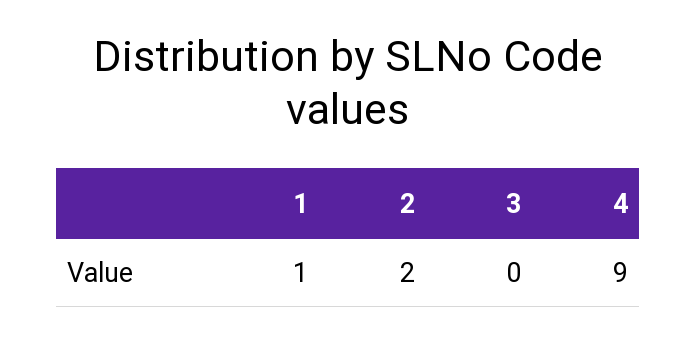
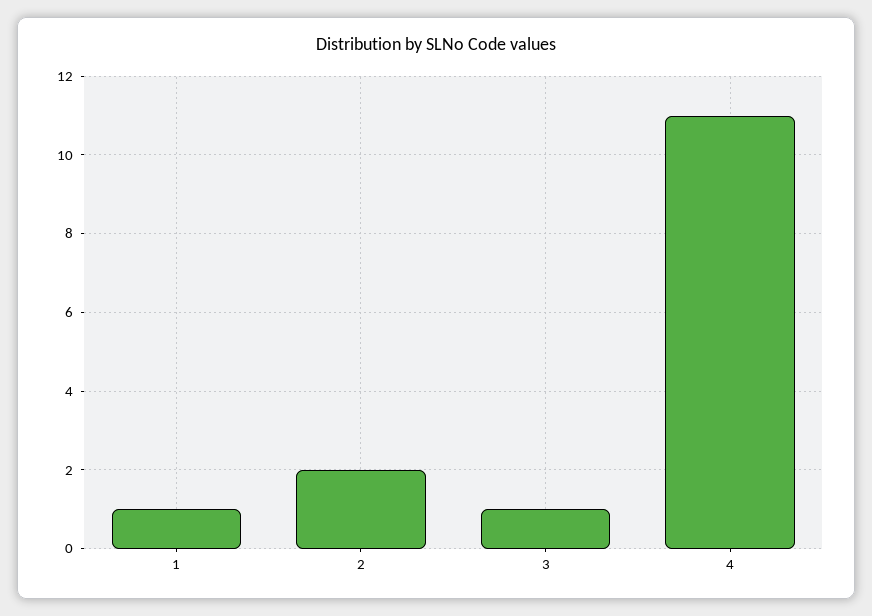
  {
    "1": 1,
    "2": 2,
-   "3": 0,
+   "3": 1,
-   "4": 9
+   "4": 11
  }

